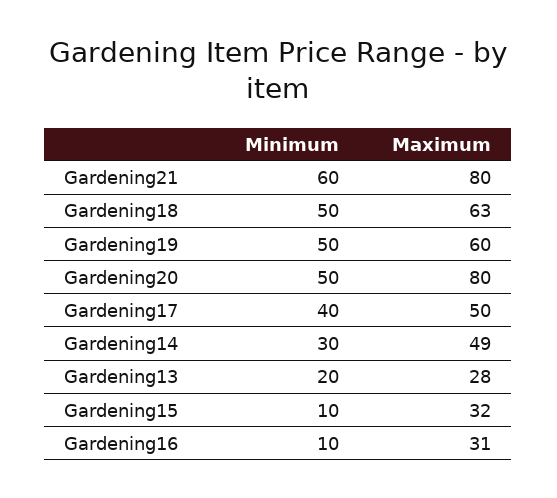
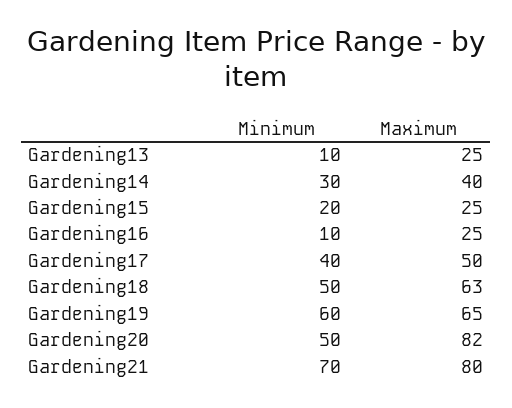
  {
    "Minimum": {
-     "Gardening21": 60,
+     "Gardening21": 70,
      "Gardening18": 50,
-     "Gardening19": 50,
+     "Gardening19": 60,
      "Gardening20": 50,
      "Gardening17": 40,
      "Gardening14": 30,
-     "Gardening13": 20,
+     "Gardening13": 10,
-     "Gardening15": 10,
+     "Gardening15": 20,
      "Gardening16": 10
    },
    "Maximum": {
      "Gardening21": 80,
      "Gardening18": 63,
-     "Gardening19": 60,
+     "Gardening19": 65,
-     "Gardening20": 80,
+     "Gardening20": 82,
      "Gardening17": 50,
-     "Gardening14": 49,
+     "Gardening14": 40,
-     "Gardening13": 28,
+     "Gardening13": 25,
-     "Gardening15": 32,
+     "Gardening15": 25,
-     "Gardening16": 31
+     "Gardening16": 25
    }
  }

